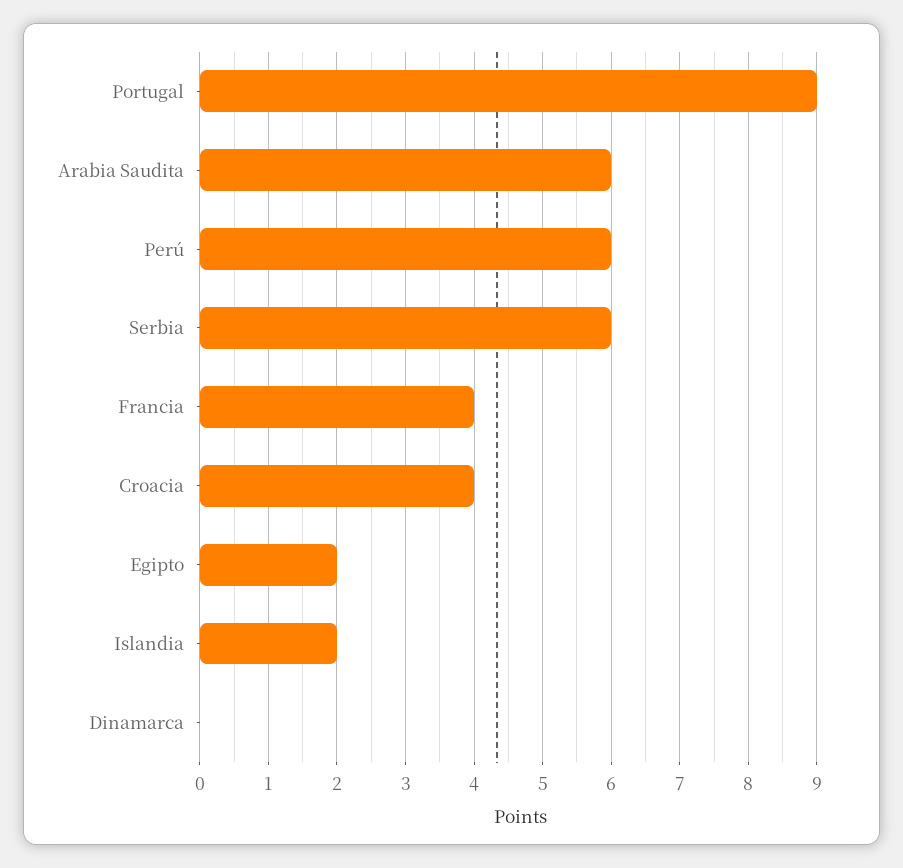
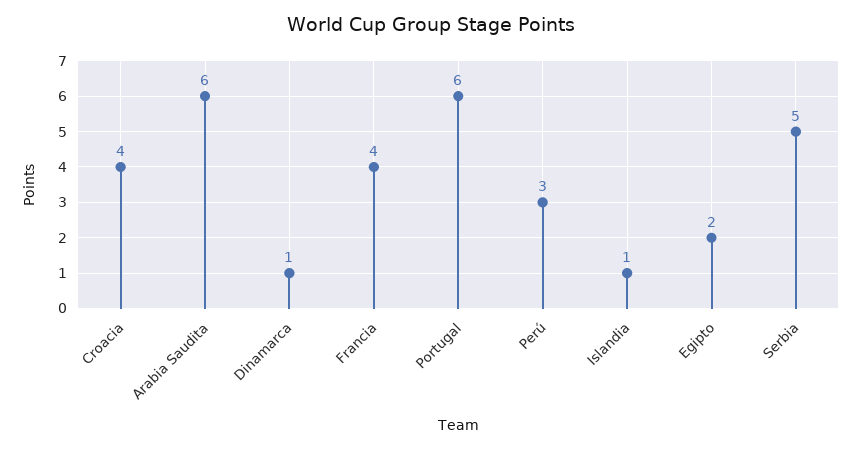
  {
-   "Portugal": 9,
+   "Portugal": 6,
    "Arabia Saudita": 6,
-   "Perú": 6,
+   "Perú": 3,
-   "Serbia": 6,
+   "Serbia": 5,
    "Francia": 4,
    "Croacia": 4,
    "Egipto": 2,
-   "Islandia": 2,
+   "Islandia": 1,
-   "Dinamarca": 0
+   "Dinamarca": 1
  }

